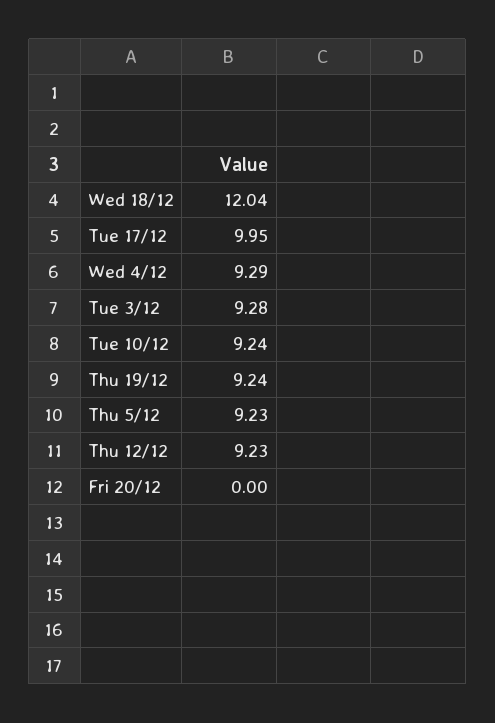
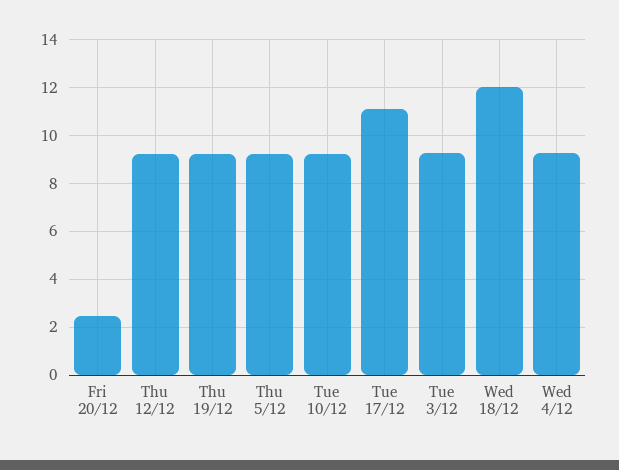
  {
    "Wed 18/12": 12.04,
-   "Tue 17/12": 9.95,
+   "Tue 17/12": 11,
    "Wed 4/12": 9.29,
    "Tue 3/12": 9.28,
    "Tue 10/12": 9.24,
    "Thu 19/12": 9.24,
    "Thu 5/12": 9.23,
    "Thu 12/12": 9.23,
-   "Fri 20/12": 0
+   "Fri 20/12": 2.5
  }

